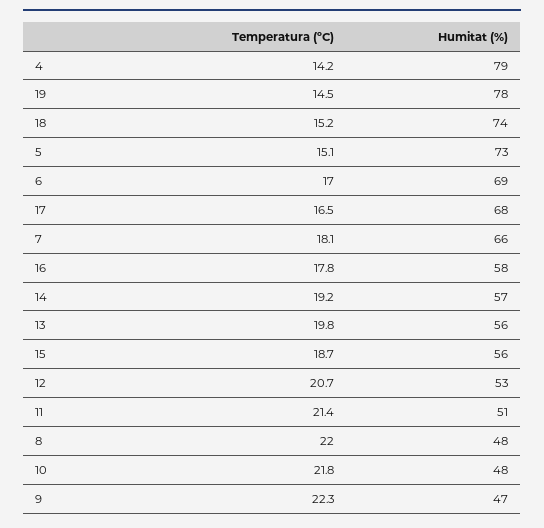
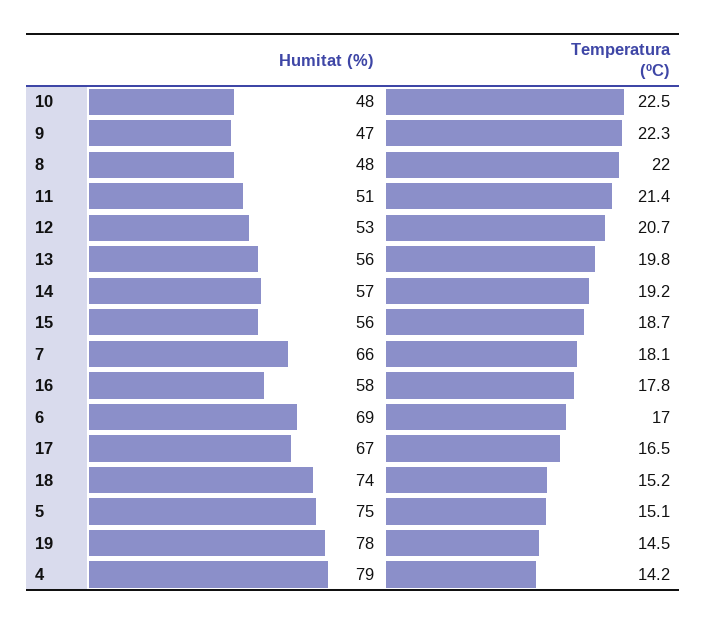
  {
    "Temperatura (ºC)": {
      "4": 14.2,
      "19": 14.5,
      "18": 15.2,
      "5": 15.1,
      "6": 17,
      "17": 16.5,
      "7": 18.1,
      "16": 17.8,
      "14": 19.2,
      "13": 19.8,
      "15": 18.7,
      "12": 20.7,
      "11": 21.4,
      "8": 22,
-     "10": 21.8,
+     "10": 22.5,
      "9": 22.3
    },
    "Humitat (%)": {
      "4": 79,
      "19": 78,
      "18": 74,
-     "5": 73,
+     "5": 75,
      "6": 69,
-     "17": 68,
+     "17": 67,
      "7": 66,
      "16": 58,
      "14": 57,
      "13": 56,
      "15": 56,
      "12": 53,
      "11": 51,
      "8": 48,
      "10": 48,
      "9": 47
    }
  }

